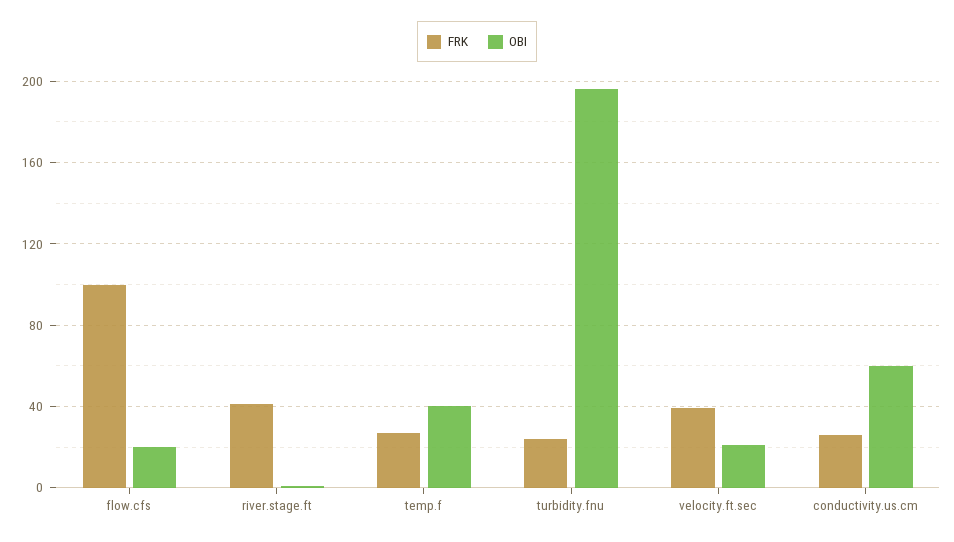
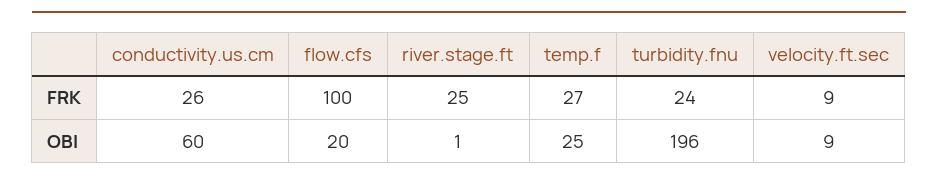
  {
    "FRK": {
      "flow.cfs": 100,
-     "river.stage.ft": 40,
+     "river.stage.ft": 25,
      "temp.f": 27,
      "turbidity.fnu": 24,
-     "velocity.ft.sec": 40,
+     "velocity.ft.sec": 9,
      "conductivity.us.cm": 26
    },
    "OBI": {
      "flow.cfs": 20,
      "river.stage.ft": 1,
-     "temp.f": 40,
+     "temp.f": 25,
      "turbidity.fnu": 196,
-     "velocity.ft.sec": 20,
+     "velocity.ft.sec": 9,
      "conductivity.us.cm": 60
    }
  }

